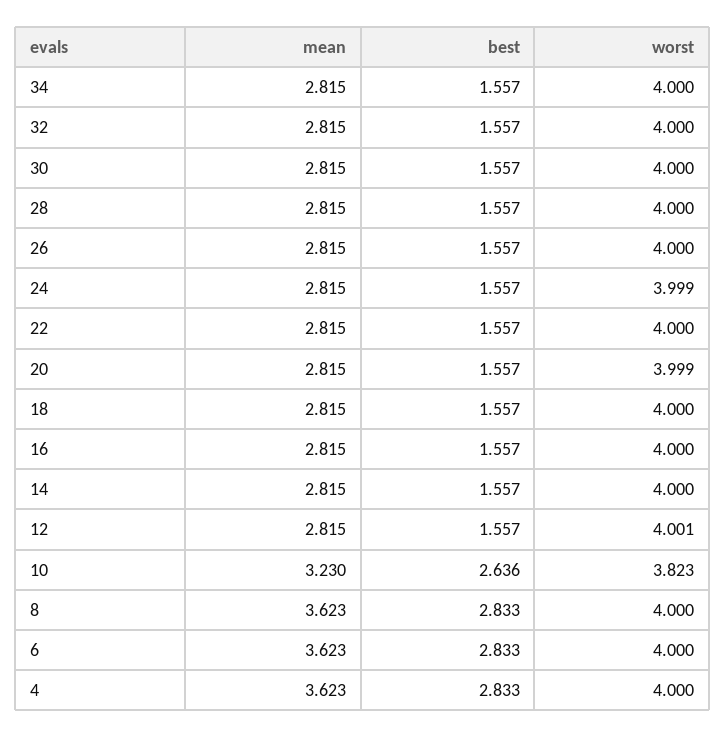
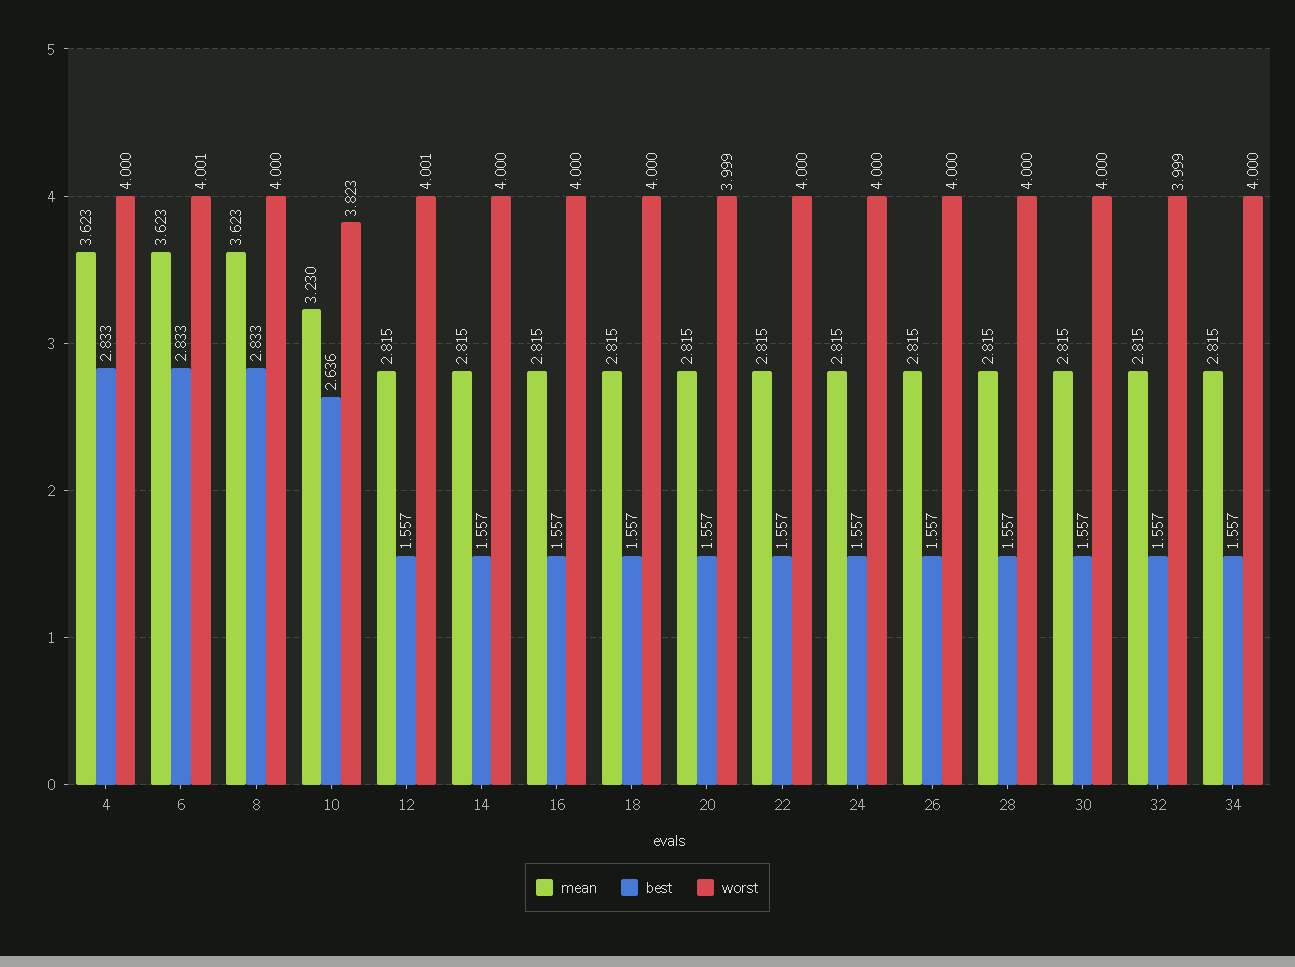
  {
    "mean": {
      "34": 2.815,
      "32": 2.815,
      "30": 2.815,
      "28": 2.815,
      "26": 2.815,
      "24": 2.815,
      "22": 2.815,
      "20": 2.815,
      "18": 2.815,
      "16": 2.815,
      "14": 2.815,
      "12": 2.815,
      "10": 3.23,
      "8": 3.623,
      "6": 3.623,
      "4": 3.623
    },
    "best": {
      "34": 1.557,
      "32": 1.557,
      "30": 1.557,
      "28": 1.557,
      "26": 1.557,
      "24": 1.557,
      "22": 1.557,
      "20": 1.557,
      "18": 1.557,
      "16": 1.557,
      "14": 1.557,
      "12": 1.557,
      "10": 2.636,
      "8": 2.833,
      "6": 2.833,
      "4": 2.833
    },
    "worst": {
      "34": 4,
-     "32": 4,
+     "32": 3.999,
      "30": 4,
      "28": 4,
      "26": 4,
-     "24": 3.999,
+     "24": 4,
      "22": 4,
      "20": 3.999,
      "18": 4,
      "16": 4,
      "14": 4,
      "12": 4.001,
      "10": 3.823,
      "8": 4,
-     "6": 4,
+     "6": 4.001,
      "4": 4
    }
  }

